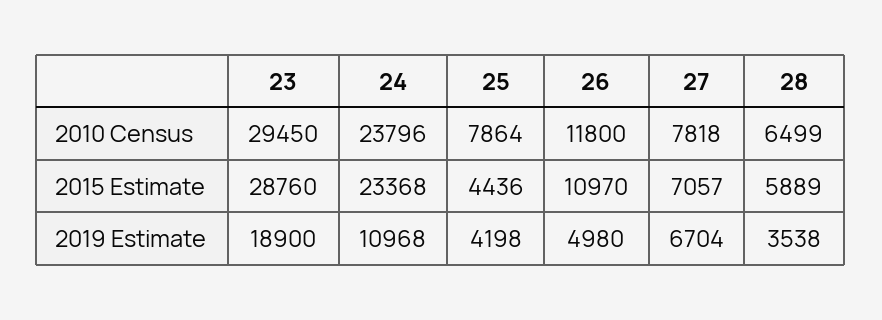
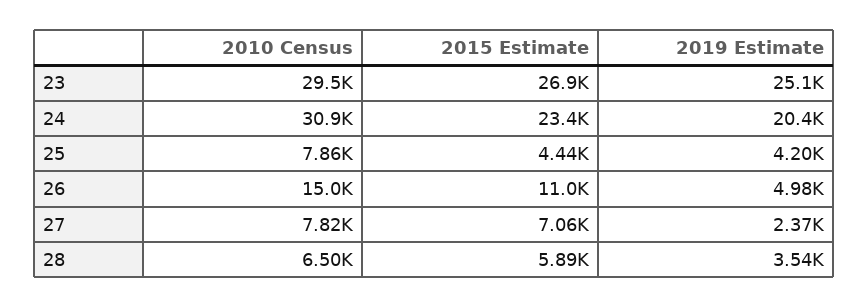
  {
    "23": {
      "2010 Census": 29450,
-     "2015 Estimate": 28760,
+     "2015 Estimate": 26900,
-     "2019 Estimate": 18900
+     "2019 Estimate": 25100
    },
    "24": {
-     "2010 Census": 23796,
+     "2010 Census": 30900,
      "2015 Estimate": 23368,
-     "2019 Estimate": 10968
+     "2019 Estimate": 20400
    },
    "25": {
      "2010 Census": 7864,
      "2015 Estimate": 4436,
      "2019 Estimate": 4198
    },
    "26": {
-     "2010 Census": 11800,
+     "2010 Census": 15000,
      "2015 Estimate": 10970,
      "2019 Estimate": 4980
    },
    "27": {
      "2010 Census": 7818,
      "2015 Estimate": 7057,
-     "2019 Estimate": 6704
+     "2019 Estimate": 2370
    },
    "28": {
      "2010 Census": 6499,
      "2015 Estimate": 5889,
      "2019 Estimate": 3538
    }
  }

